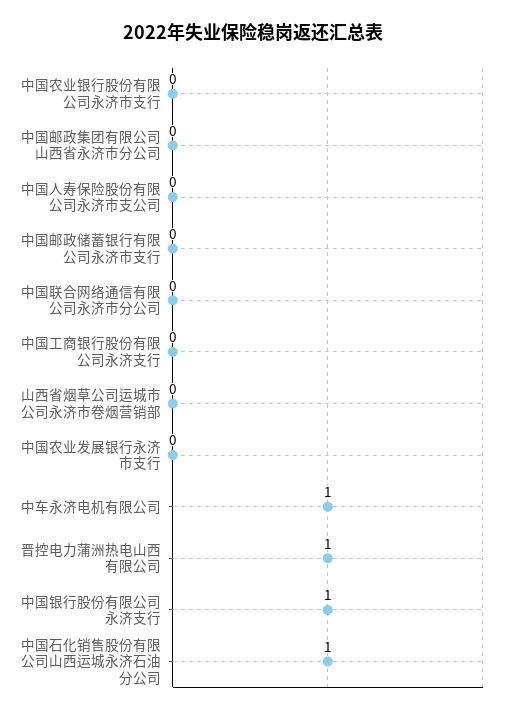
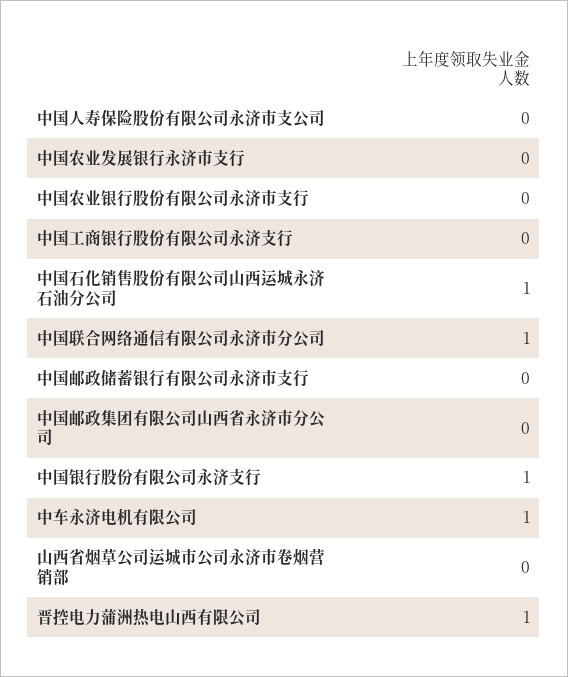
  {
    "中国农业银行股份有限公司永济市支行": 0,
    "中国邮政集团有限公司山西省永济市分公司": 0,
    "中国人寿保险股份有限公司永济市支公司": 0,
    "中国邮政储蓄银行有限公司永济市支行": 0,
-   "中国联合网络通信有限公司永济市分公司": 0,
+   "中国联合网络通信有限公司永济市分公司": 1,
    "中国工商银行股份有限公司永济支行": 0,
    "山西省烟草公司运城市公司永济市卷烟营销部": 0,
    "中国农业发展银行永济市支行": 0,
    "中车永济电机有限公司": 1,
    "晋控电力蒲洲热电山西有限公司": 1,
    "中国银行股份有限公司永济支行": 1,
    "中国石化销售股份有限公司山西运城永济石油分公司": 1
  }

